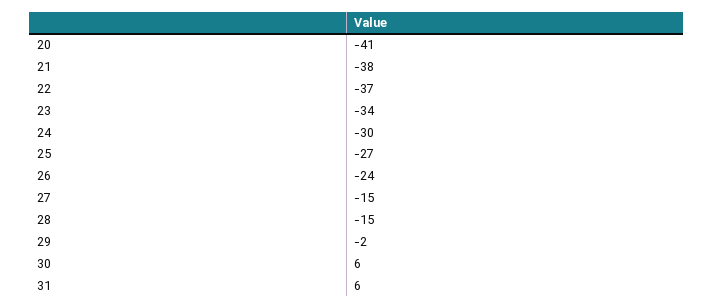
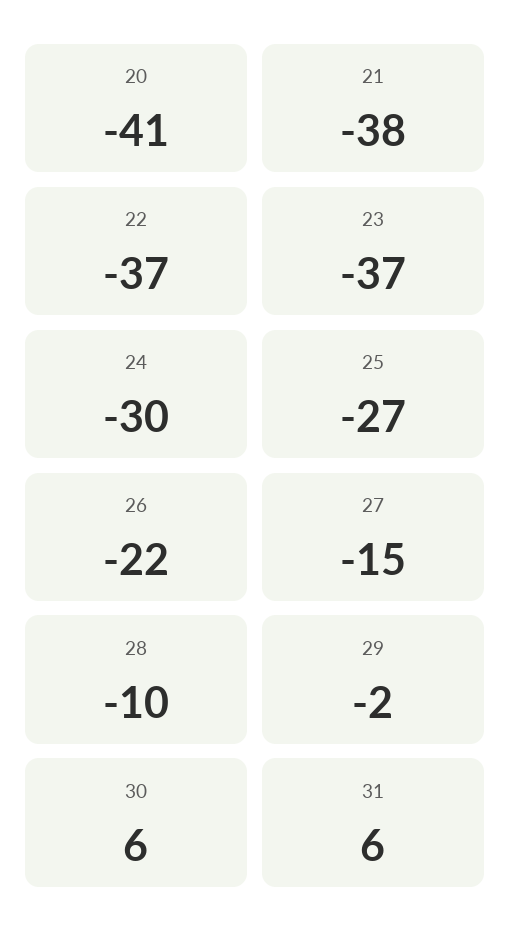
  {
    "20": -41,
    "21": -38,
    "22": -37,
-   "23": -34,
+   "23": -37,
    "24": -30,
    "25": -27,
-   "26": -24,
+   "26": -22,
    "27": -15,
-   "28": -15,
+   "28": -10,
    "29": -2,
    "30": 6,
    "31": 6
  }

